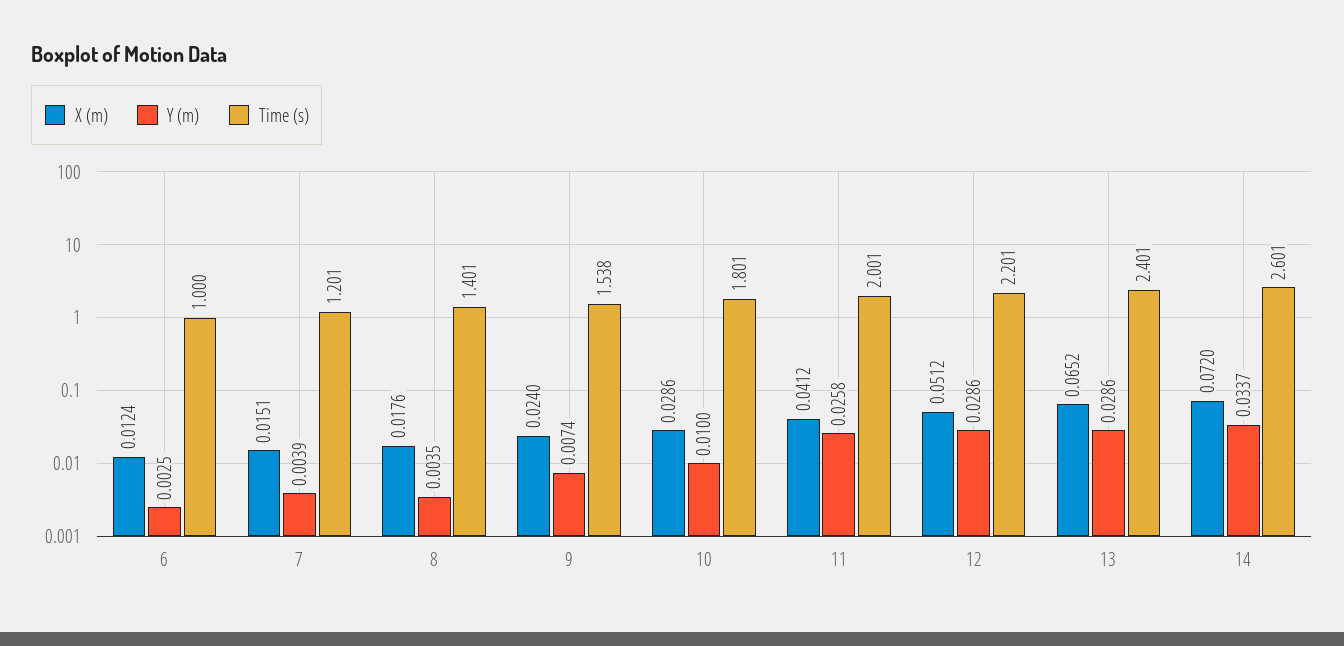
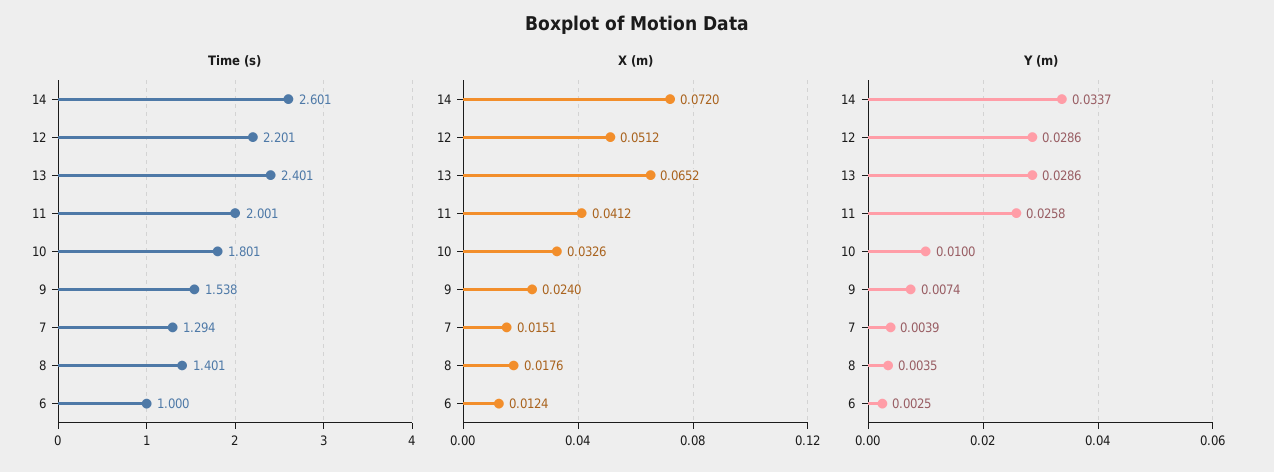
  {
    "X (m)": {
      "6": 0.0124,
      "7": 0.0151,
      "8": 0.0176,
      "9": 0.024,
-     "10": 0.0286,
+     "10": 0.0326,
      "11": 0.0412,
      "12": 0.0512,
      "13": 0.0652,
      "14": 0.072
    },
    "Y (m)": {
      "6": 0.0025,
      "7": 0.0039,
      "8": 0.0035,
      "9": 0.0074,
      "10": 0.01,
      "11": 0.0258,
      "12": 0.0286,
      "13": 0.0286,
      "14": 0.0337
    },
    "Time (s)": {
      "6": 1,
-     "7": 1.201,
+     "7": 1.294,
      "8": 1.401,
      "9": 1.538,
      "10": 1.801,
      "11": 2.001,
      "12": 2.201,
      "13": 2.401,
      "14": 2.601
    }
  }

